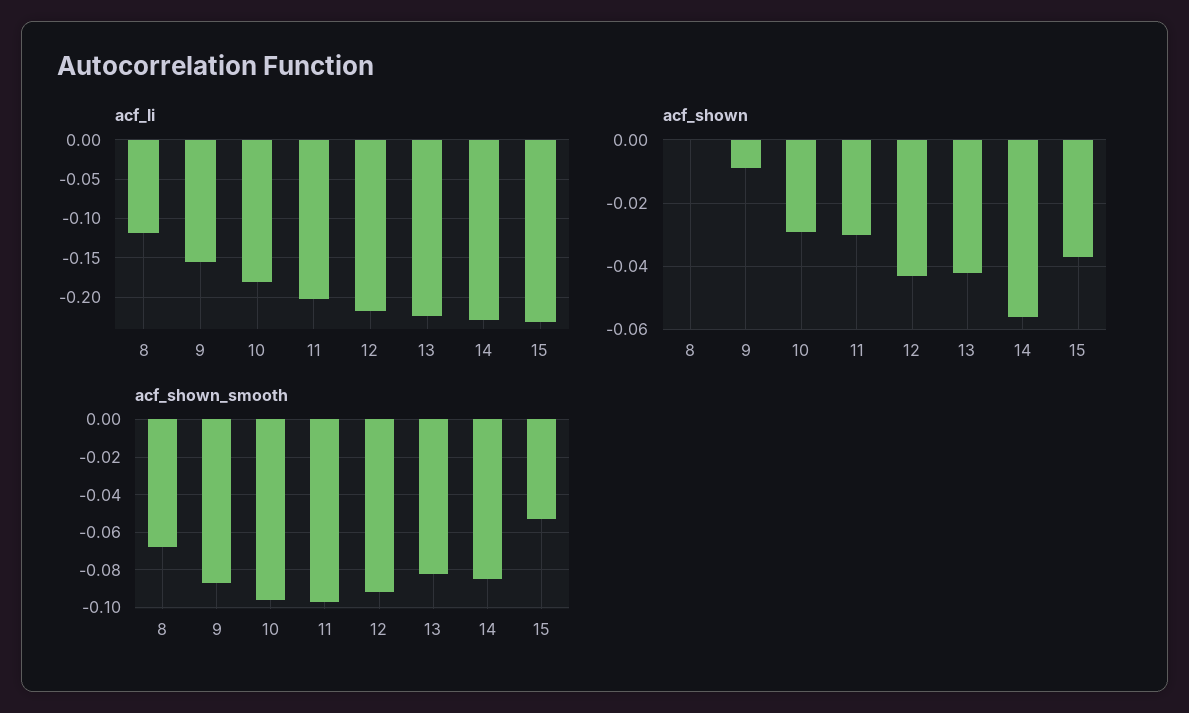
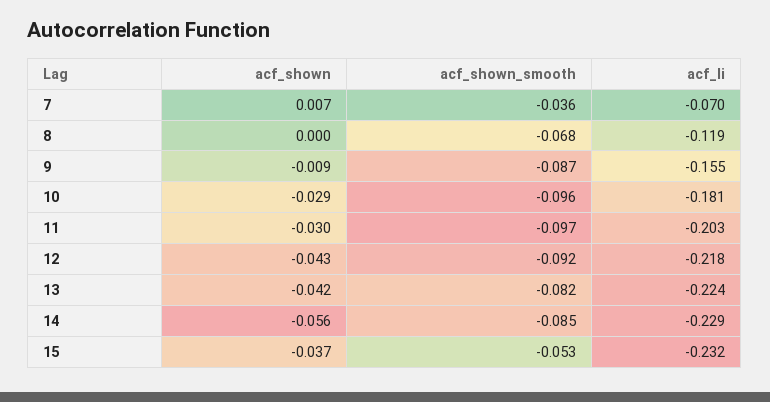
  {
    "acf_li": {
      "8": -0.119,
      "9": -0.155,
      "10": -0.181,
      "11": -0.203,
      "12": -0.218,
      "13": -0.224,
      "14": -0.229,
-     "15": -0.232
+     "15": -0.232,
+     "7": -0.07
    },
    "acf_shown": {
      "8": 0,
      "9": -0.009,
      "10": -0.029,
      "11": -0.03,
      "12": -0.043,
      "13": -0.042,
      "14": -0.056,
-     "15": -0.037
+     "15": -0.037,
+     "7": 0.007
    },
    "acf_shown_smooth": {
      "8": -0.068,
      "9": -0.087,
      "10": -0.096,
      "11": -0.097,
      "12": -0.092,
      "13": -0.082,
      "14": -0.085,
-     "15": -0.053
+     "15": -0.053,
+     "7": -0.036
    }
  }

